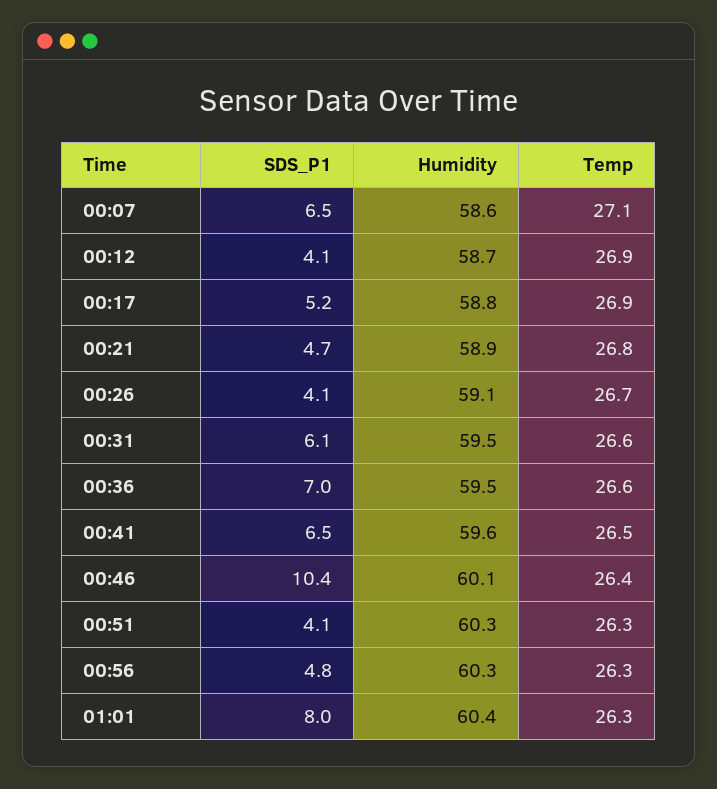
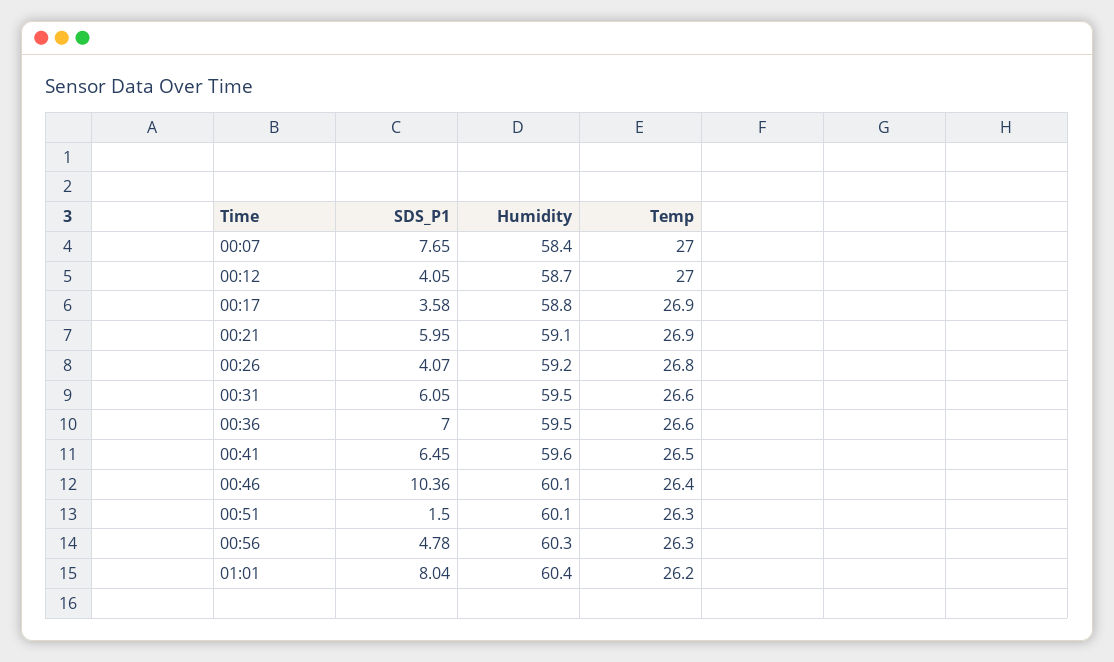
  {
    "SDS_P1": {
-     "00:07": 6.5,
+     "00:07": 7.65,
      "00:12": 4.05,
-     "00:17": 5.2,
+     "00:17": 3.58,
-     "00:21": 4.7,
+     "00:21": 5.95,
      "00:26": 4.07,
      "00:31": 6.05,
      "00:36": 7,
      "00:41": 6.45,
      "00:46": 10.36,
-     "00:51": 4.1,
+     "00:51": 1.5,
      "00:56": 4.78,
      "01:01": 8.04
    },
    "Humidity": {
-     "00:07": 58.6,
+     "00:07": 58.4,
      "00:12": 58.7,
      "00:17": 58.8,
-     "00:21": 58.9,
+     "00:21": 59.1,
-     "00:26": 59.1,
+     "00:26": 59.2,
      "00:31": 59.5,
      "00:36": 59.5,
      "00:41": 59.6,
      "00:46": 60.1,
-     "00:51": 60.3,
+     "00:51": 60.1,
      "00:56": 60.3,
      "01:01": 60.4
    },
    "Temp": {
-     "00:07": 27.1,
+     "00:07": 27,
-     "00:12": 26.9,
+     "00:12": 27,
      "00:17": 26.9,
-     "00:21": 26.8,
+     "00:21": 26.9,
-     "00:26": 26.7,
+     "00:26": 26.8,
      "00:31": 26.6,
      "00:36": 26.6,
      "00:41": 26.5,
      "00:46": 26.4,
      "00:51": 26.3,
      "00:56": 26.3,
-     "01:01": 26.3
+     "01:01": 26.2
    }
  }

